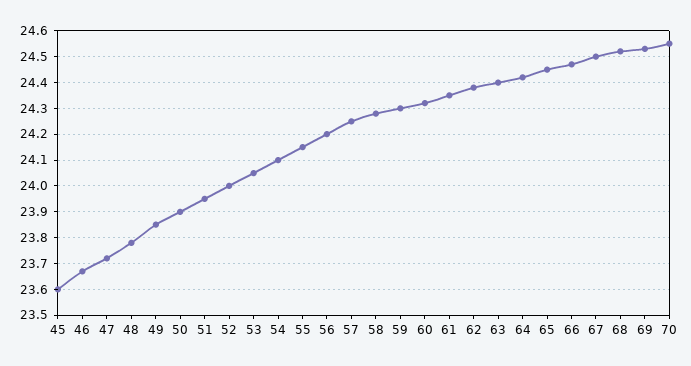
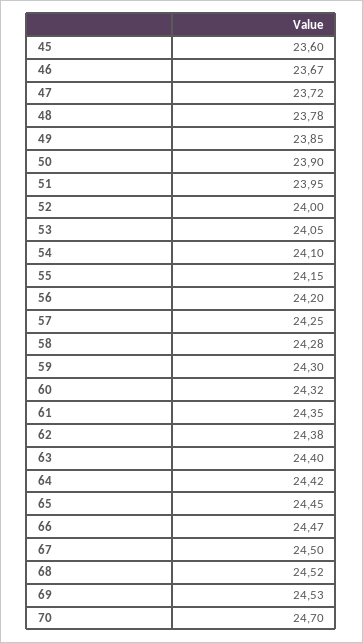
  {
    "45": 23.6,
    "46": 23.67,
    "47": 23.72,
    "48": 23.78,
    "49": 23.85,
    "50": 23.9,
    "51": 23.95,
    "52": 24,
    "53": 24.05,
    "54": 24.1,
    "55": 24.15,
    "56": 24.2,
    "57": 24.25,
    "58": 24.28,
    "59": 24.3,
    "60": 24.32,
    "61": 24.35,
    "62": 24.38,
    "63": 24.4,
    "64": 24.42,
    "65": 24.45,
    "66": 24.47,
    "67": 24.5,
    "68": 24.52,
    "69": 24.53,
-   "70": 24.55
+   "70": 24.7
  }

